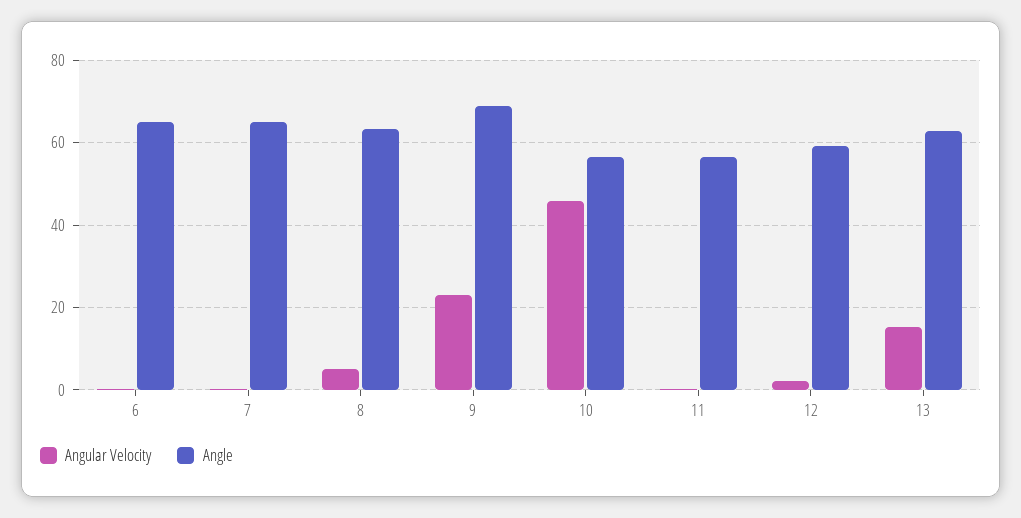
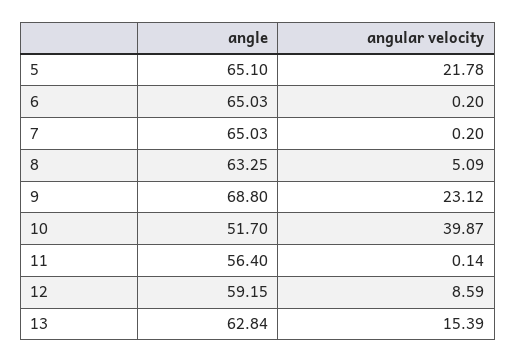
  {
    "Angular Velocity": {
      "6": 0.2,
      "7": 0.2,
      "8": 5.09,
      "9": 23.12,
-     "10": 46,
+     "10": 39.87,
      "11": 0.14,
-     "12": 2,
+     "12": 8.59,
-     "13": 15.39
+     "13": 15.39,
+     "5": 21.78
    },
    "Angle": {
      "6": 65.03,
      "7": 65.03,
      "8": 63.25,
      "9": 68.8,
-     "10": 56,
+     "10": 51.7,
      "11": 56.4,
      "12": 59.15,
-     "13": 62.84
+     "13": 62.84,
+     "5": 65.1
    }
  }

